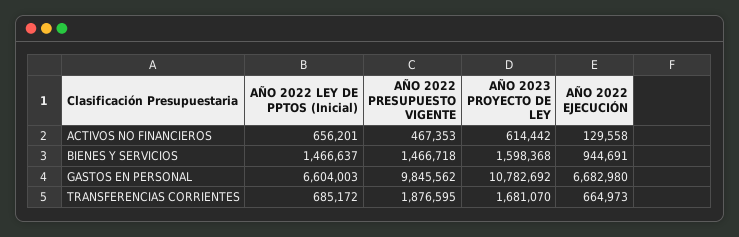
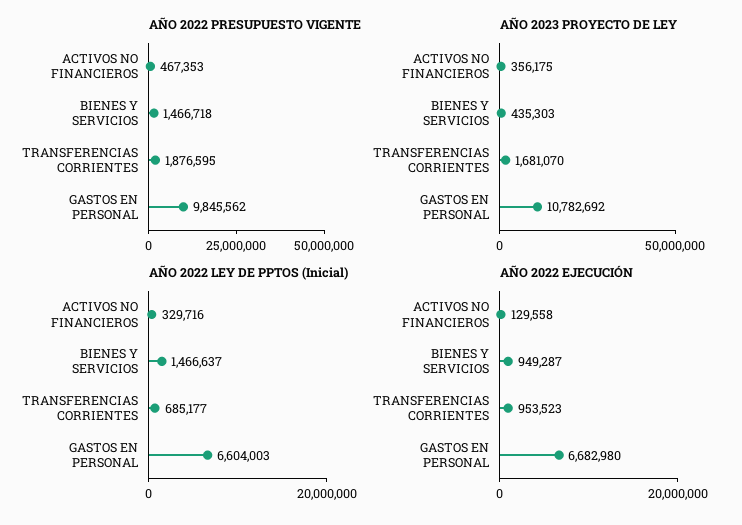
  {
    "AÑO 2022 LEY DE PPTOS (Inicial)": {
-     "ACTIVOS NO FINANCIEROS": 656201,
+     "ACTIVOS NO FINANCIEROS": 329716,
      "BIENES Y SERVICIOS": 1466637,
      "GASTOS EN PERSONAL": 6604003,
-     "TRANSFERENCIAS CORRIENTES": 685172
+     "TRANSFERENCIAS CORRIENTES": 685177
    },
    "AÑO 2022 PRESUPUESTO VIGENTE": {
      "ACTIVOS NO FINANCIEROS": 467353,
      "BIENES Y SERVICIOS": 1466718,
      "GASTOS EN PERSONAL": 9845562,
      "TRANSFERENCIAS CORRIENTES": 1876595
    },
    "AÑO 2023 PROYECTO DE LEY": {
-     "ACTIVOS NO FINANCIEROS": 614442,
+     "ACTIVOS NO FINANCIEROS": 356175,
-     "BIENES Y SERVICIOS": 1598368,
+     "BIENES Y SERVICIOS": 435303,
      "GASTOS EN PERSONAL": 10782692,
      "TRANSFERENCIAS CORRIENTES": 1681070
    },
    "AÑO 2022 EJECUCIÓN": {
      "ACTIVOS NO FINANCIEROS": 129558,
-     "BIENES Y SERVICIOS": 944691,
+     "BIENES Y SERVICIOS": 949287,
      "GASTOS EN PERSONAL": 6682980,
-     "TRANSFERENCIAS CORRIENTES": 664973
+     "TRANSFERENCIAS CORRIENTES": 953523
    }
  }

